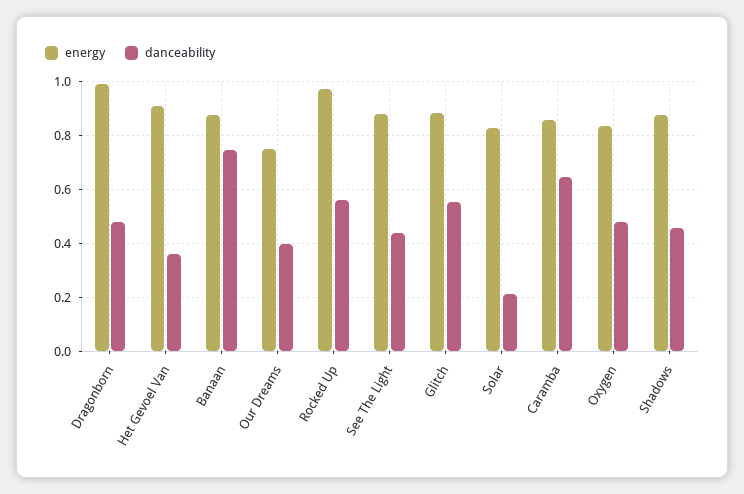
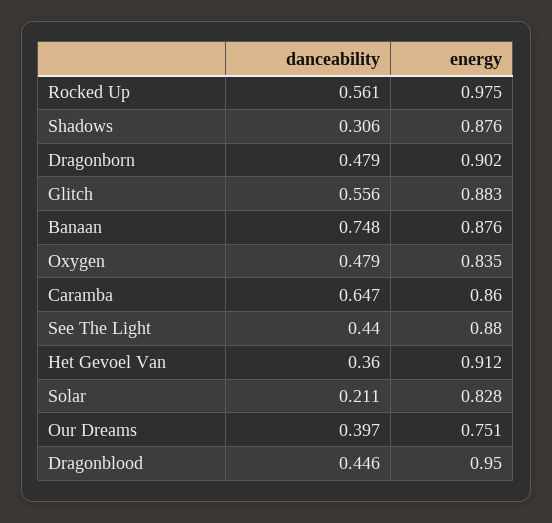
  {
    "energy": {
-     "Dragonborn": 1,
+     "Dragonborn": 0.902,
      "Het Gevoel Van": 0.912,
      "Banaan": 0.876,
      "Our Dreams": 0.751,
      "Rocked Up": 0.975,
      "See The Light": 0.88,
      "Glitch": 0.883,
      "Solar": 0.828,
      "Caramba": 0.86,
      "Oxygen": 0.835,
-     "Shadows": 0.876
+     "Shadows": 0.876,
+     "Dragonblood": 0.95
    },
    "danceability": {
      "Dragonborn": 0.479,
      "Het Gevoel Van": 0.36,
      "Banaan": 0.748,
      "Our Dreams": 0.397,
      "Rocked Up": 0.561,
      "See The Light": 0.44,
      "Glitch": 0.556,
      "Solar": 0.211,
      "Caramba": 0.647,
      "Oxygen": 0.479,
-     "Shadows": 0.45
+     "Shadows": 0.306,
+     "Dragonblood": 0.446
    }
  }

